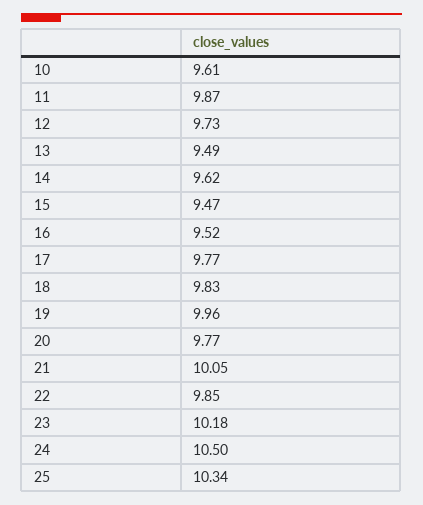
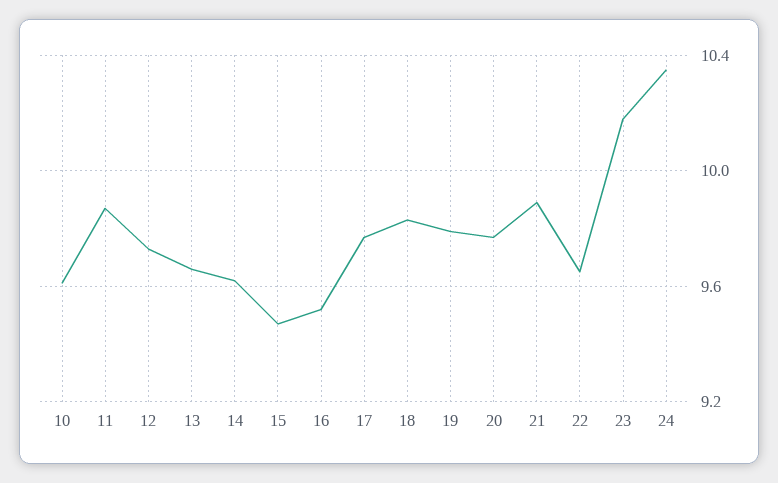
  {
    "10": 9.61,
    "11": 9.87,
    "12": 9.73,
-   "13": 9.49,
+   "13": 9.65,
    "14": 9.62,
    "15": 9.47,
    "16": 9.52,
    "17": 9.77,
    "18": 9.83,
-   "19": 9.96,
+   "19": 9.8,
    "20": 9.77,
-   "21": 10.05,
+   "21": 9.9,
-   "22": 9.85,
+   "22": 9.65,
    "23": 10.18,
-   "24": 10.5,
+   "24": 10.35
-   "25": 10.34
  }

